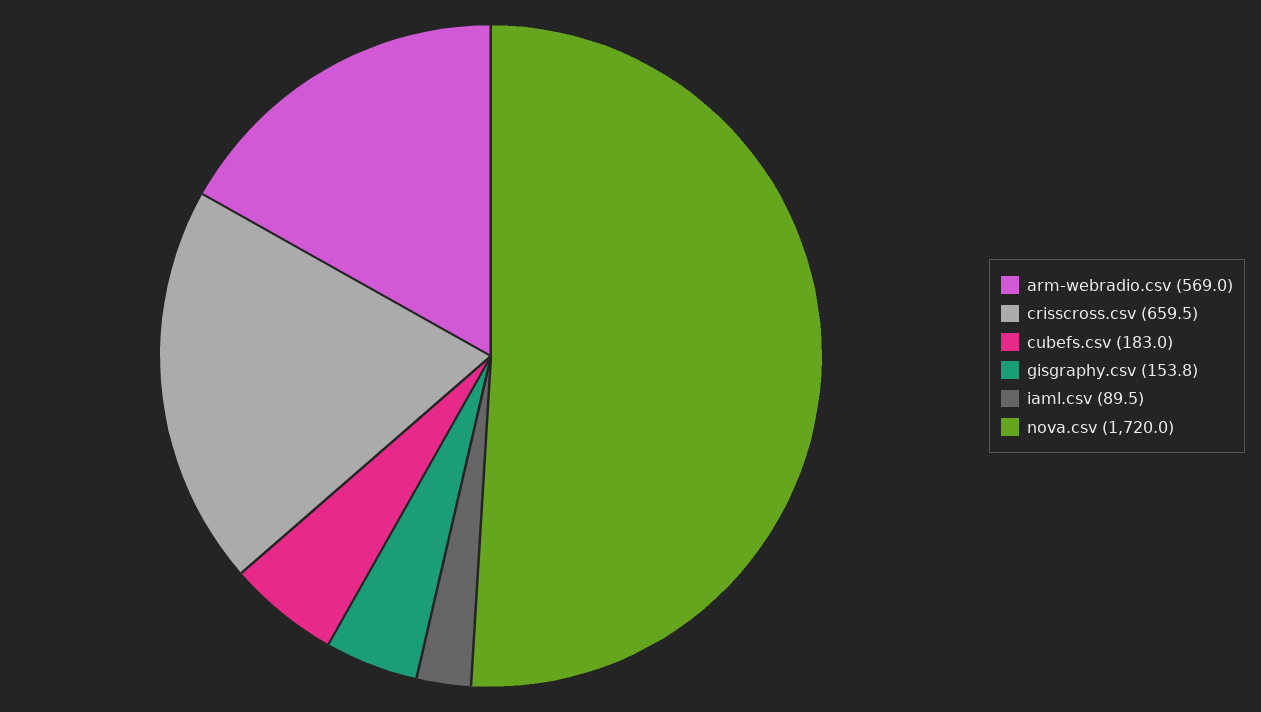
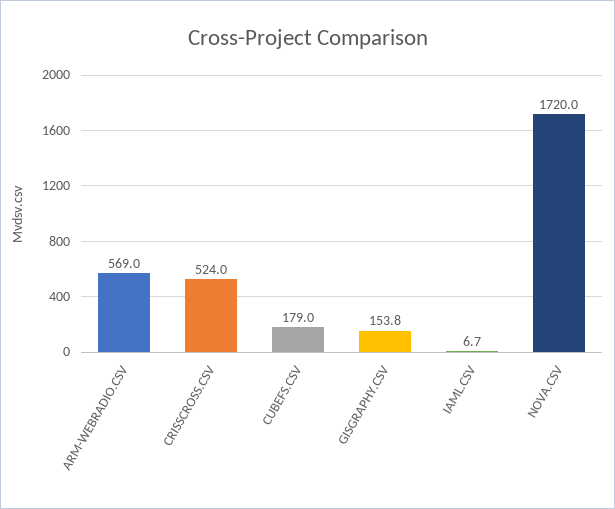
  {
    "arm-webradio.csv": 569,
-   "crisscross.csv": 659.5,
+   "crisscross.csv": 524,
-   "cubefs.csv": 183,
+   "cubefs.csv": 179,
    "gisgraphy.csv": 153.8,
-   "iaml.csv": 89.5,
+   "iaml.csv": 6.7,
    "nova.csv": 1720
  }

